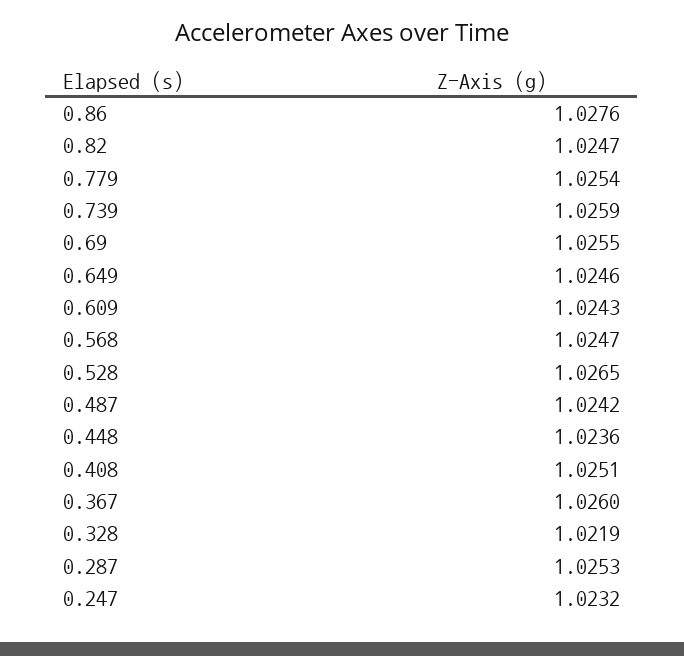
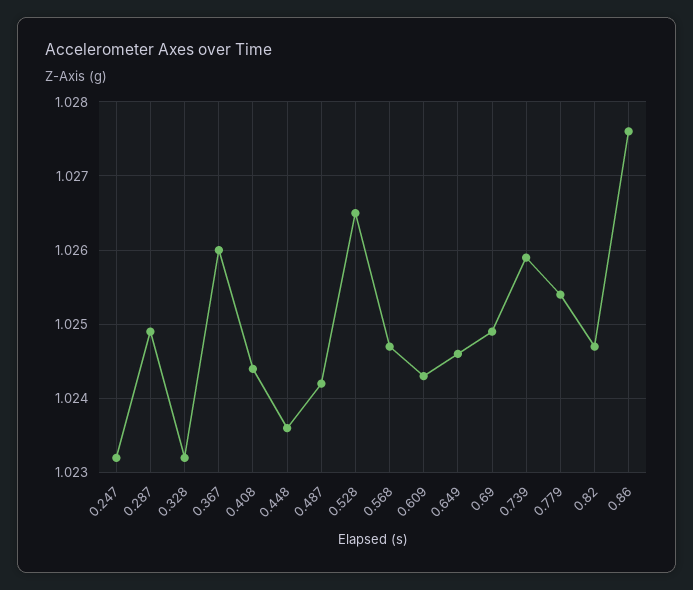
  {
    "0.86": 1.0276,
    "0.82": 1.0247,
    "0.779": 1.0254,
    "0.739": 1.0259,
-   "0.69": 1.0255,
+   "0.69": 1.0249,
    "0.649": 1.0246,
    "0.609": 1.0243,
    "0.568": 1.0247,
    "0.528": 1.0265,
    "0.487": 1.0242,
    "0.448": 1.0236,
-   "0.408": 1.0251,
+   "0.408": 1.0244,
    "0.367": 1.026,
-   "0.328": 1.0219,
+   "0.328": 1.0232,
-   "0.287": 1.0253,
+   "0.287": 1.0249,
    "0.247": 1.0232
  }

